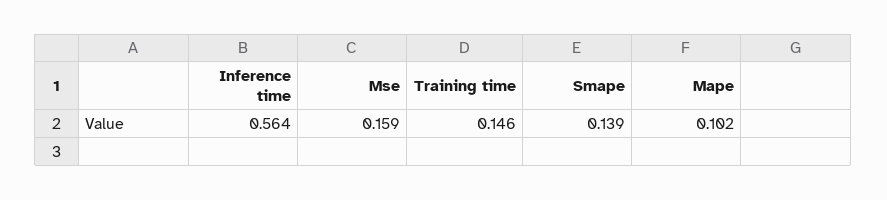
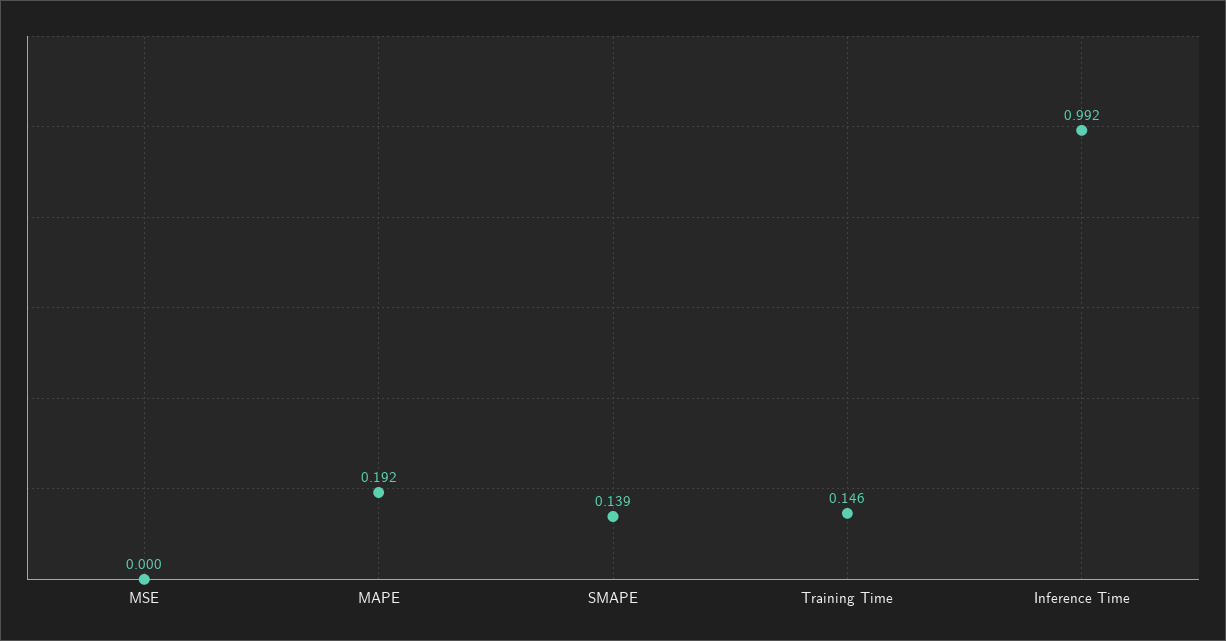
  {
-   "Inference time": 0.564,
+   "Inference time": 0.992,
-   "Mse": 0.159,
+   "Mse": 0,
    "Training time": 0.146,
    "Smape": 0.139,
-   "Mape": 0.102
+   "Mape": 0.192
  }

